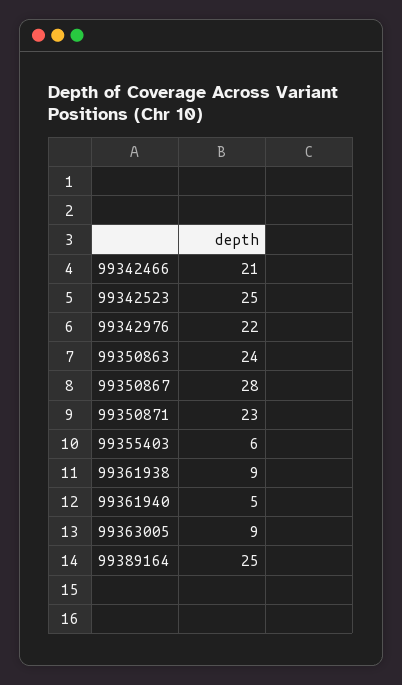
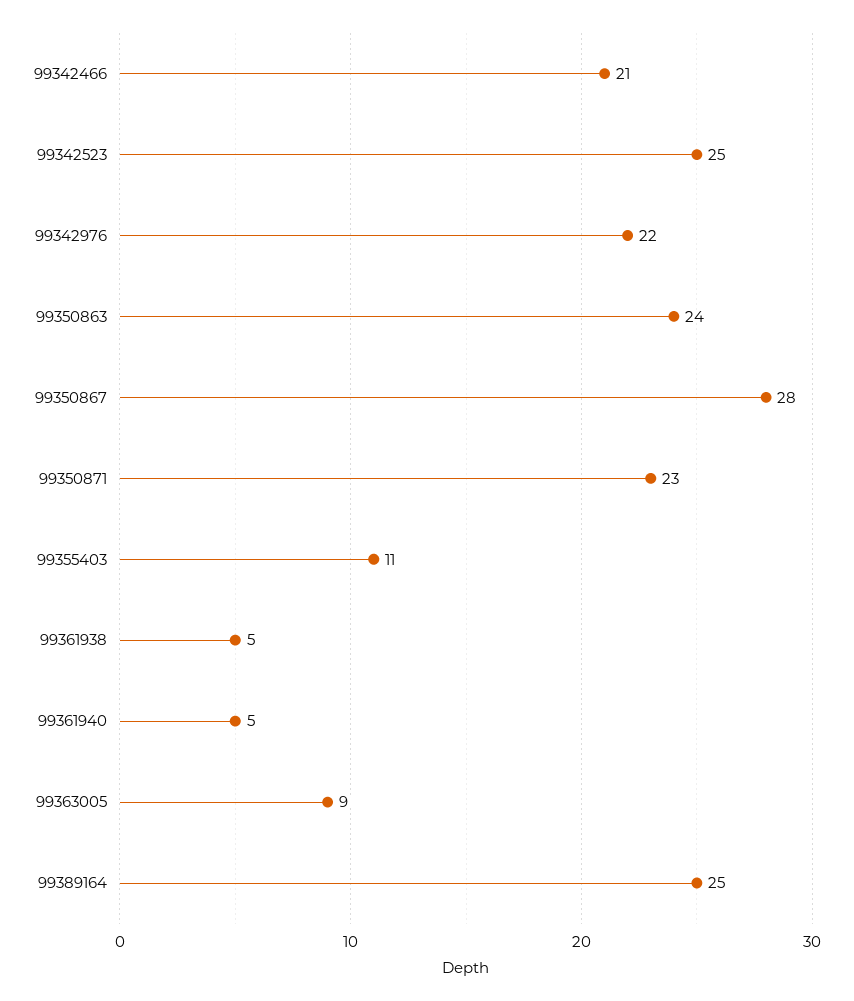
  {
    "99342466": 21,
    "99342523": 25,
    "99342976": 22,
    "99350863": 24,
    "99350867": 28,
    "99350871": 23,
-   "99355403": 6,
+   "99355403": 11,
-   "99361938": 9,
+   "99361938": 5,
    "99361940": 5,
    "99363005": 9,
    "99389164": 25
  }

